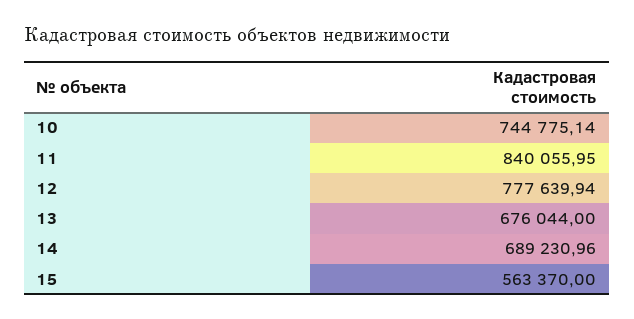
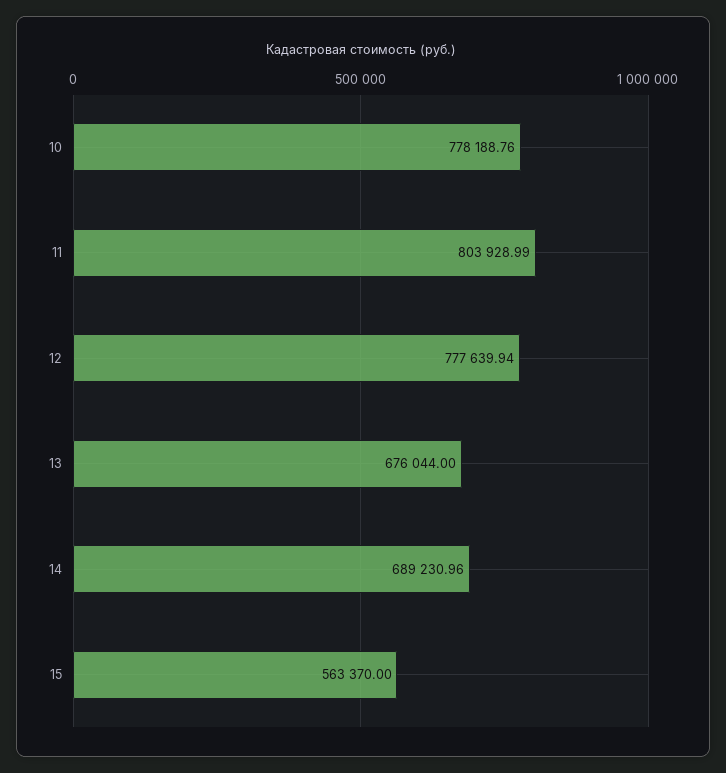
  {
-   "10": 744775.14,
+   "10": 778188.76,
-   "11": 840055.95,
+   "11": 803928.99,
    "12": 777639.94,
    "13": 676044,
    "14": 689230.96,
    "15": 563370
  }

